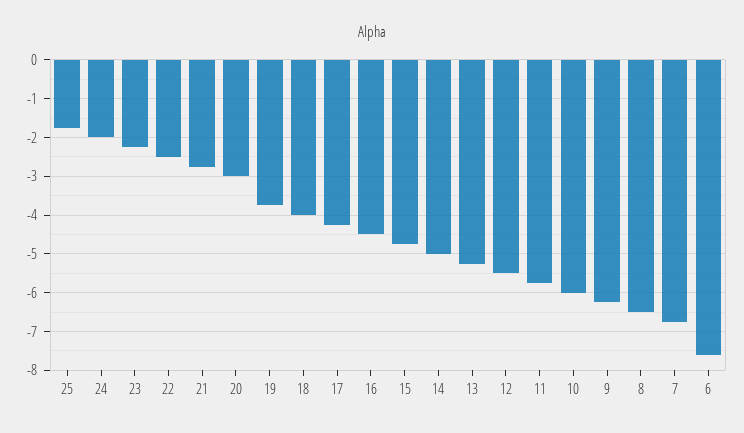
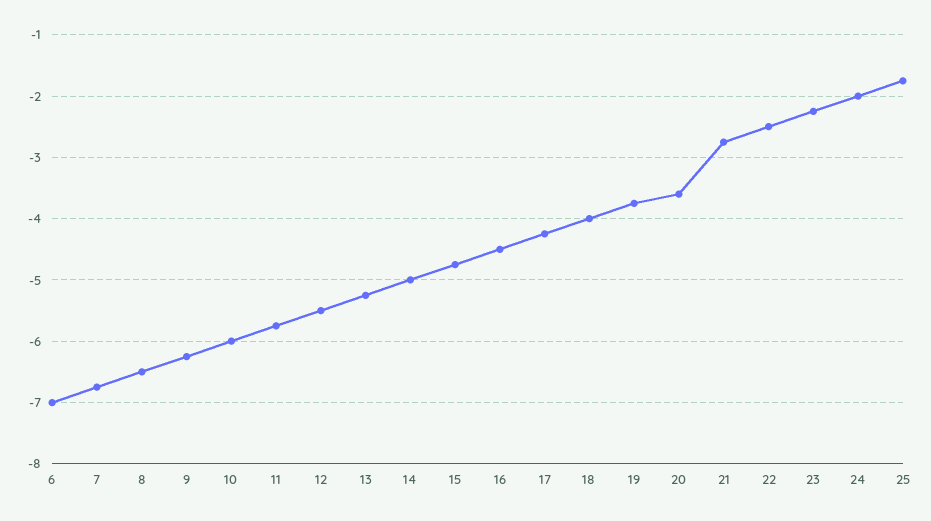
  {
    "25": -1.8,
    "24": -2,
    "23": -2.3,
    "22": -2.5,
    "21": -2.8,
-   "20": -3,
+   "20": -3.6,
    "19": -3.8,
    "18": -4,
    "17": -4.3,
    "16": -4.5,
    "15": -4.8,
    "14": -5,
    "13": -5.3,
    "12": -5.5,
    "11": -5.8,
    "10": -6,
    "9": -6.3,
    "8": -6.5,
    "7": -6.8,
-   "6": -7.6
+   "6": -7
  }

